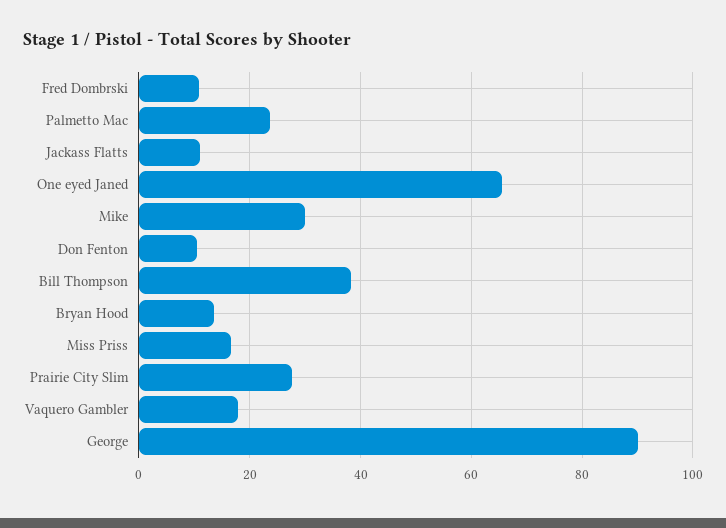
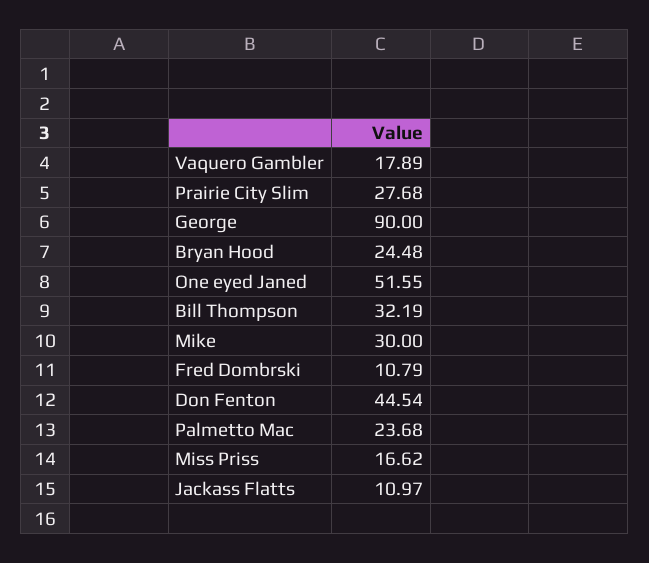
  {
    "Fred Dombrski": 10.79,
    "Palmetto Mac": 23.68,
    "Jackass Flatts": 10.97,
-   "One eyed Janed": 66,
+   "One eyed Janed": 51.55,
    "Mike": 30,
-   "Don Fenton": 10,
+   "Don Fenton": 44.54,
-   "Bill Thompson": 38,
+   "Bill Thompson": 32.19,
-   "Bryan Hood": 14,
+   "Bryan Hood": 24.48,
    "Miss Priss": 16.62,
    "Prairie City Slim": 27.68,
    "Vaquero Gambler": 17.89,
    "George": 90
  }

